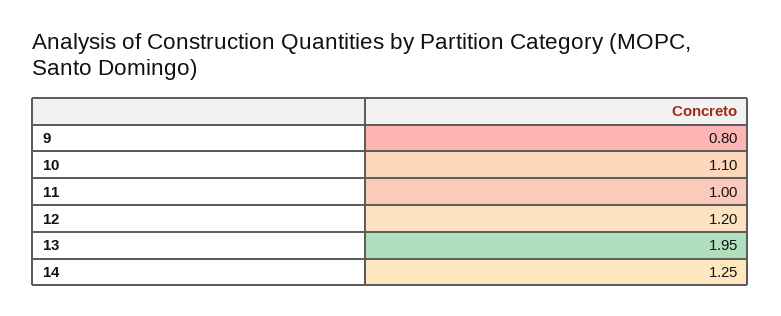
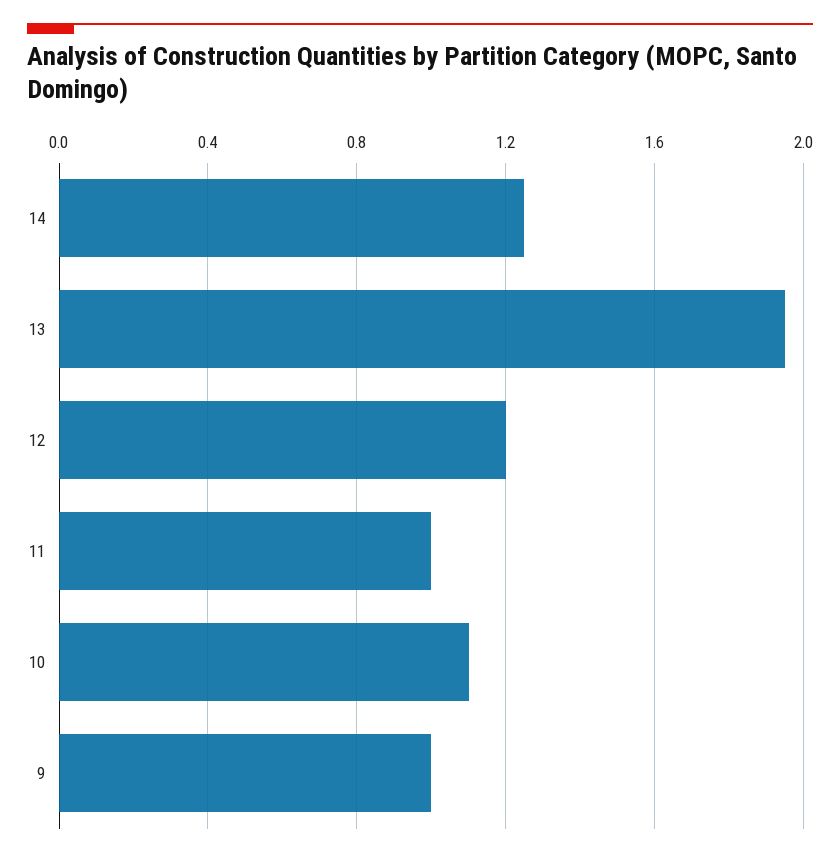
  {
-   "9": 0.8,
+   "9": 1,
    "10": 1.1,
    "11": 1,
    "12": 1.2,
    "13": 1.95,
    "14": 1.25
  }

